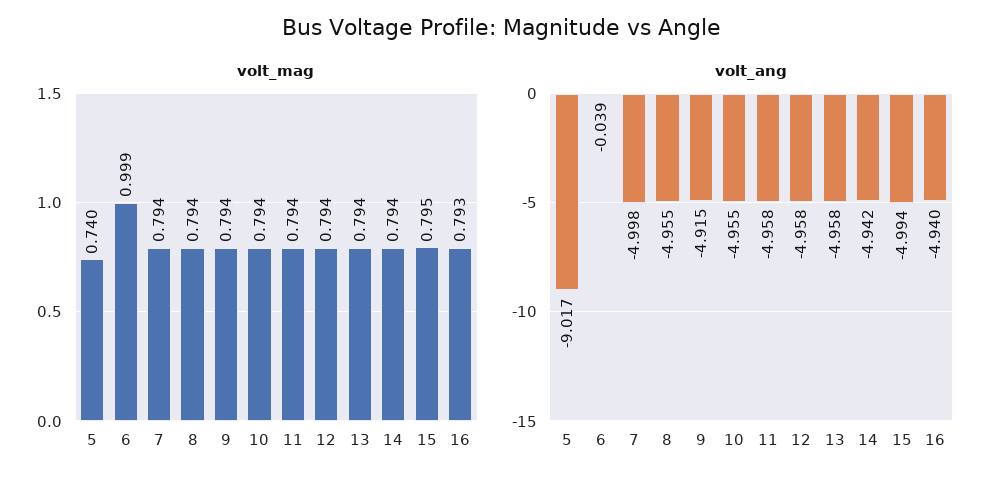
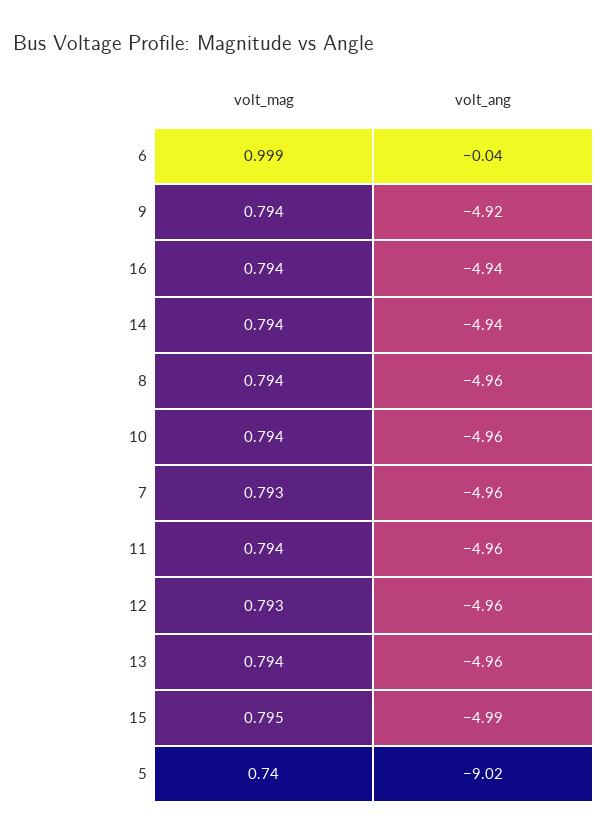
  {
    "volt_mag": {
      "5": 0.74,
      "6": 0.999,
-     "7": 0.794,
+     "7": 0.793,
      "8": 0.794,
      "9": 0.794,
      "10": 0.794,
      "11": 0.794,
-     "12": 0.794,
+     "12": 0.793,
      "13": 0.794,
      "14": 0.794,
      "15": 0.795,
-     "16": 0.793
+     "16": 0.794
    },
    "volt_ang": {
      "5": -9.017,
      "6": -0.039,
-     "7": -4.998,
+     "7": -4.96,
      "8": -4.955,
      "9": -4.915,
      "10": -4.955,
      "11": -4.958,
      "12": -4.958,
      "13": -4.958,
      "14": -4.942,
      "15": -4.994,
      "16": -4.94
    }
  }

